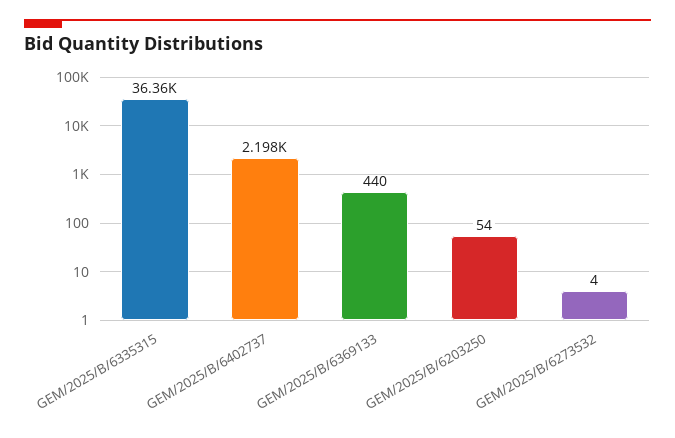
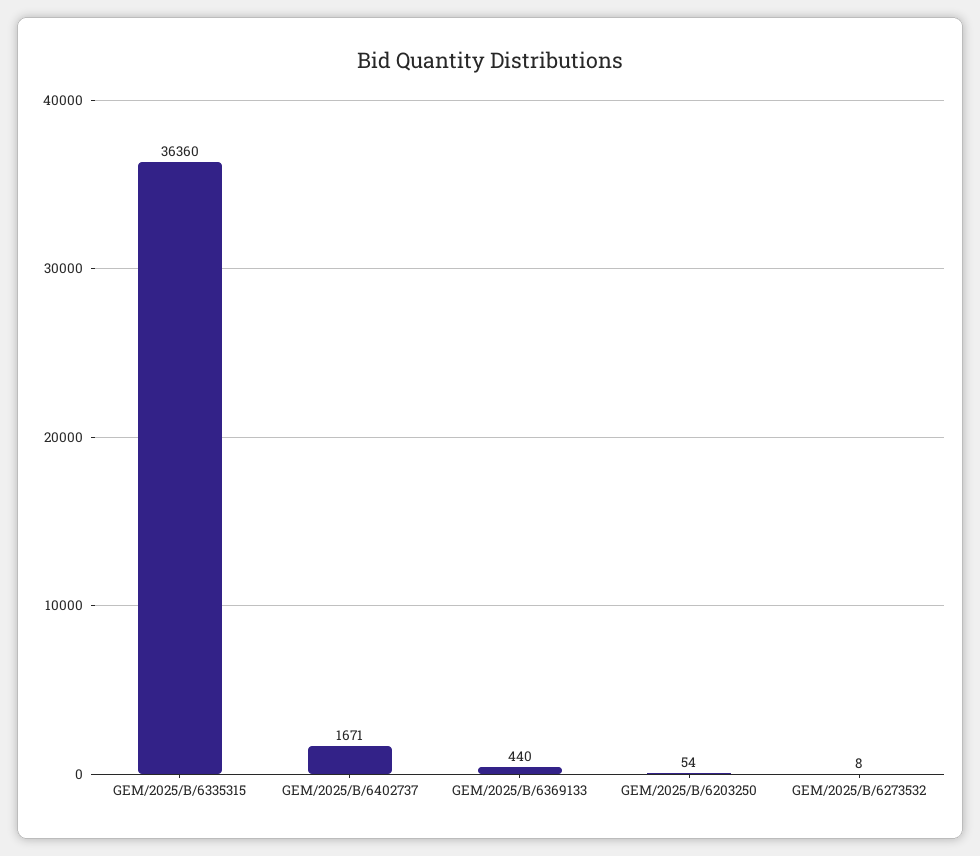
  {
    "GEM/2025/B/6335315": 36360,
-   "GEM/2025/B/6402737": 2198,
+   "GEM/2025/B/6402737": 1671,
    "GEM/2025/B/6369133": 440,
    "GEM/2025/B/6203250": 54,
-   "GEM/2025/B/6273532": 4
+   "GEM/2025/B/6273532": 8
  }

